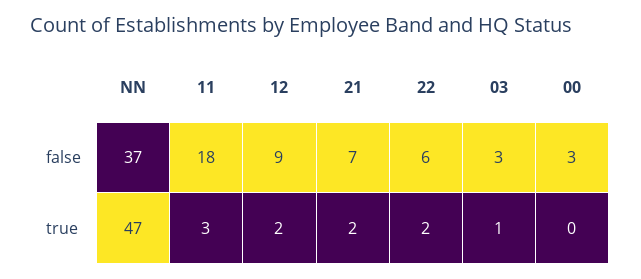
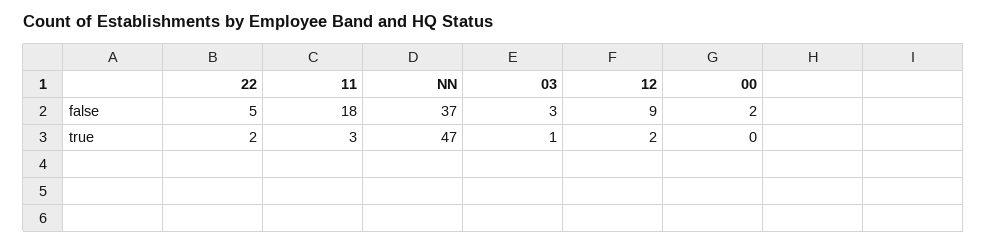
  {
    "NN": {
      "false": 37,
      "true": 47
    },
    "11": {
      "false": 18,
      "true": 3
    },
    "12": {
      "false": 9,
      "true": 2
    },
-   "21": {
-     "false": 7,
-     "true": 2
-   },
    "22": {
-     "false": 6,
+     "false": 5,
      "true": 2
    },
    "03": {
      "false": 3,
      "true": 1
    },
    "00": {
-     "false": 3,
+     "false": 2,
      "true": 0
    }
  }

